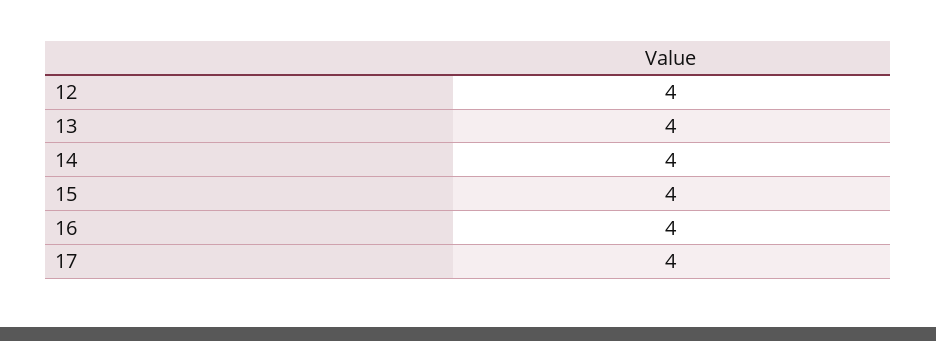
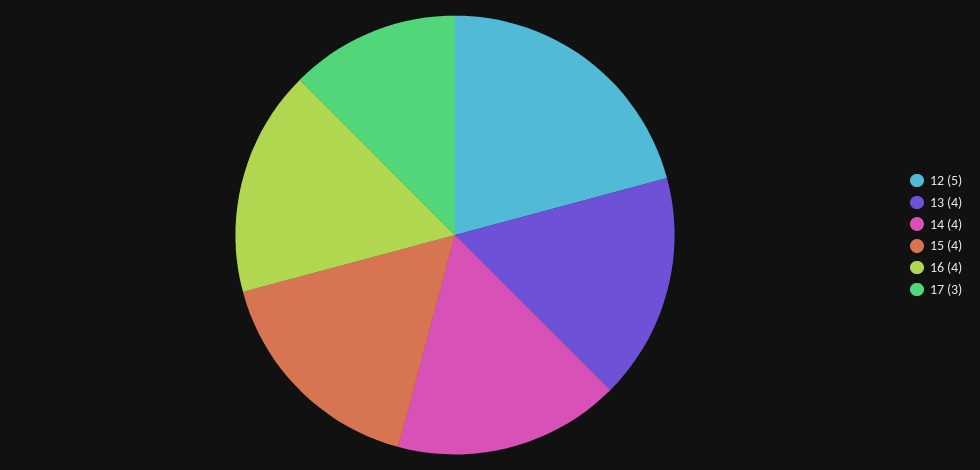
  {
-   "12": 4,
+   "12": 5,
    "13": 4,
    "14": 4,
    "15": 4,
    "16": 4,
-   "17": 4
+   "17": 3
  }

